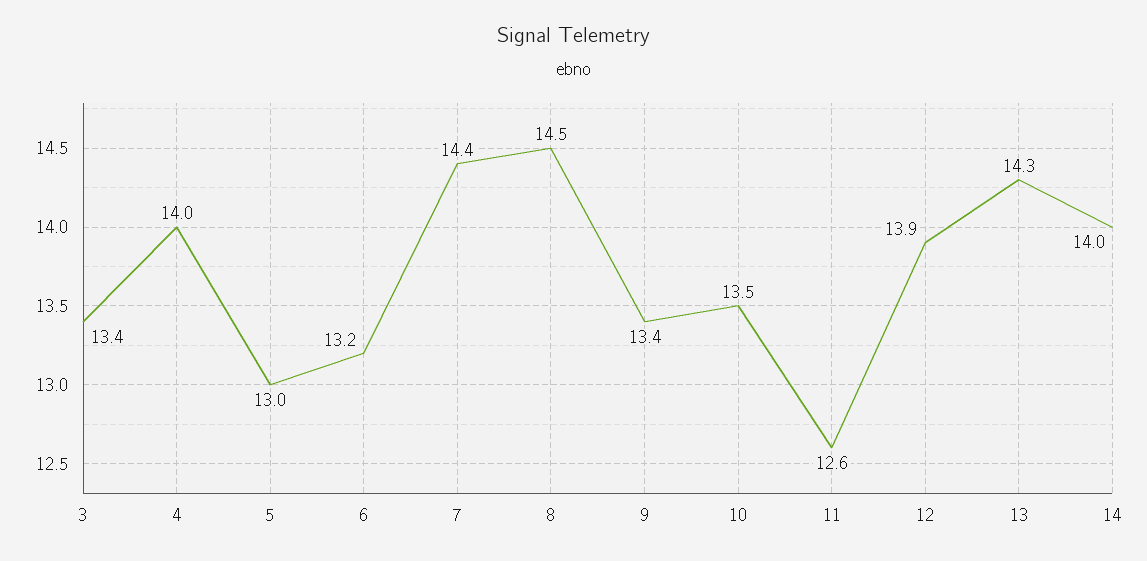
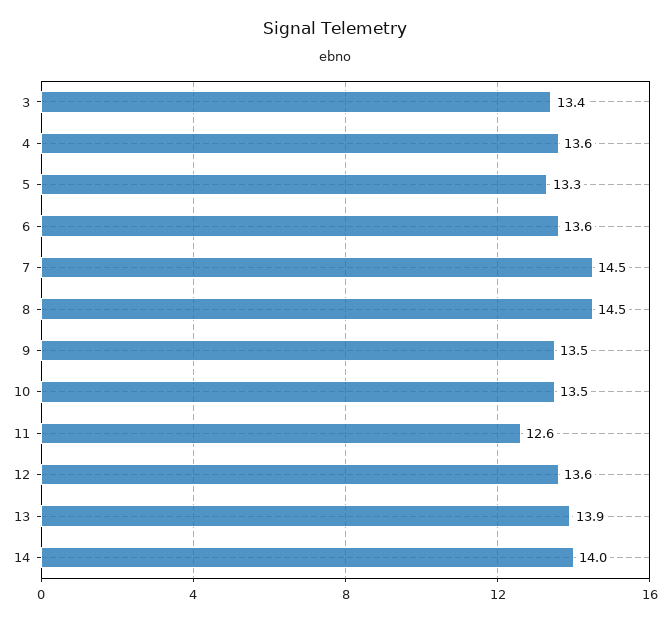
  {
    "3": 13.4,
-   "4": 14,
+   "4": 13.6,
-   "5": 13,
+   "5": 13.3,
-   "6": 13.2,
+   "6": 13.6,
-   "7": 14.4,
+   "7": 14.5,
    "8": 14.5,
-   "9": 13.4,
+   "9": 13.5,
    "10": 13.5,
    "11": 12.6,
-   "12": 13.9,
+   "12": 13.6,
-   "13": 14.3,
+   "13": 13.9,
    "14": 14
  }

